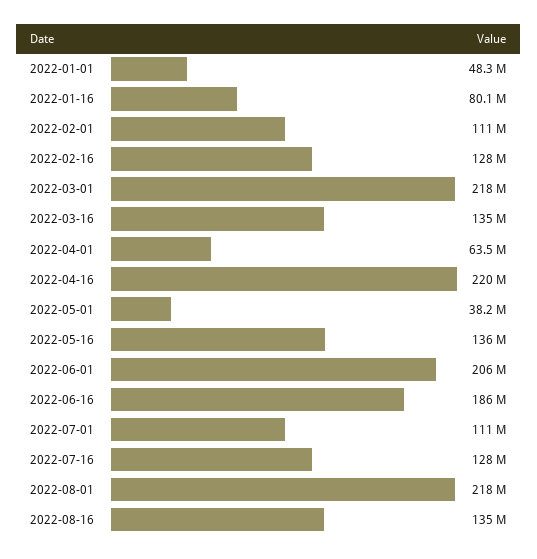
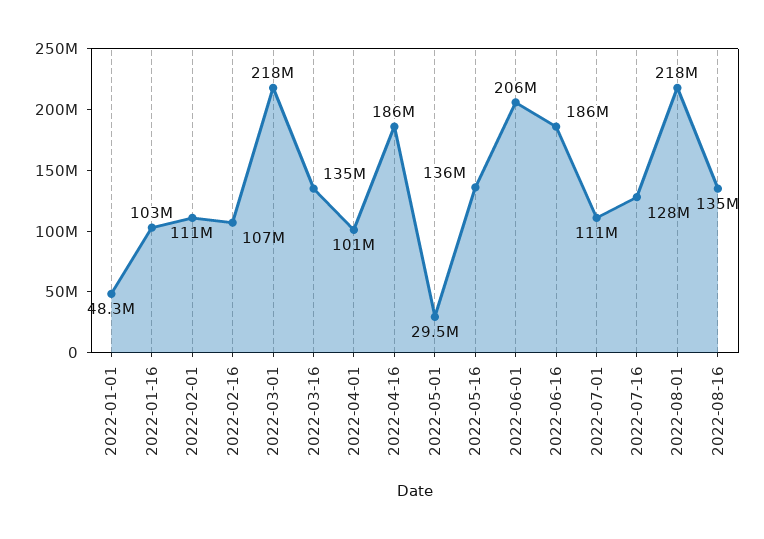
  {
    "2022-01-01": 48300000,
-   "2022-01-16": 80100000,
+   "2022-01-16": 103000000,
    "2022-02-01": 111000000,
-   "2022-02-16": 128000000,
+   "2022-02-16": 107000000,
    "2022-03-01": 218000000,
    "2022-03-16": 135000000,
-   "2022-04-01": 63500000,
+   "2022-04-01": 101000000,
-   "2022-04-16": 220000000,
+   "2022-04-16": 186000000,
-   "2022-05-01": 38200000,
+   "2022-05-01": 29500000,
    "2022-05-16": 136000000,
    "2022-06-01": 206000000,
    "2022-06-16": 186000000,
    "2022-07-01": 111000000,
    "2022-07-16": 128000000,
    "2022-08-01": 218000000,
    "2022-08-16": 135000000
  }

